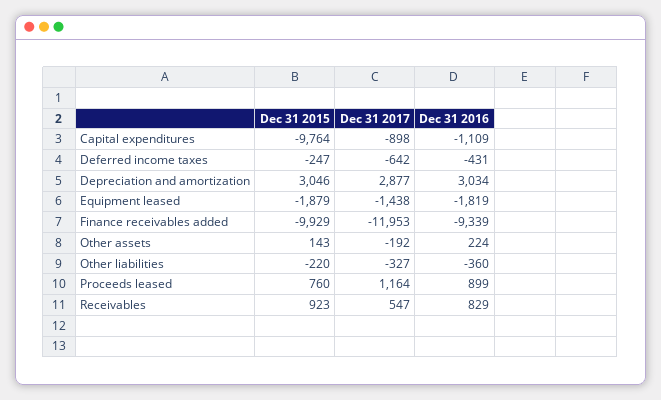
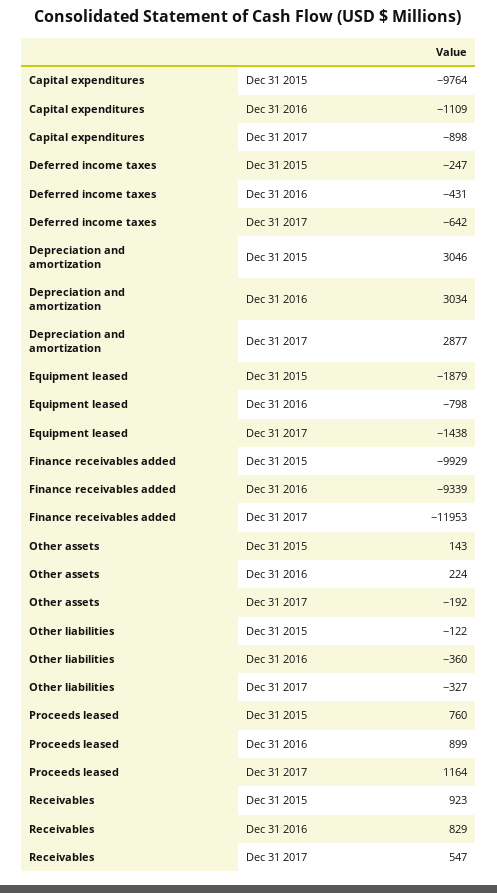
  {
    "Dec 31 2015": {
      "Capital expenditures": -9764,
      "Deferred income taxes": -247,
      "Depreciation and amortization": 3046,
      "Equipment leased": -1879,
      "Finance receivables added": -9929,
      "Other assets": 143,
-     "Other liabilities": -220,
+     "Other liabilities": -122,
      "Proceeds leased": 760,
      "Receivables": 923
    },
    "Dec 31 2017": {
      "Capital expenditures": -898,
      "Deferred income taxes": -642,
      "Depreciation and amortization": 2877,
      "Equipment leased": -1438,
      "Finance receivables added": -11953,
      "Other assets": -192,
      "Other liabilities": -327,
      "Proceeds leased": 1164,
      "Receivables": 547
    },
    "Dec 31 2016": {
      "Capital expenditures": -1109,
      "Deferred income taxes": -431,
      "Depreciation and amortization": 3034,
-     "Equipment leased": -1819,
+     "Equipment leased": -798,
      "Finance receivables added": -9339,
      "Other assets": 224,
      "Other liabilities": -360,
      "Proceeds leased": 899,
      "Receivables": 829
    }
  }

